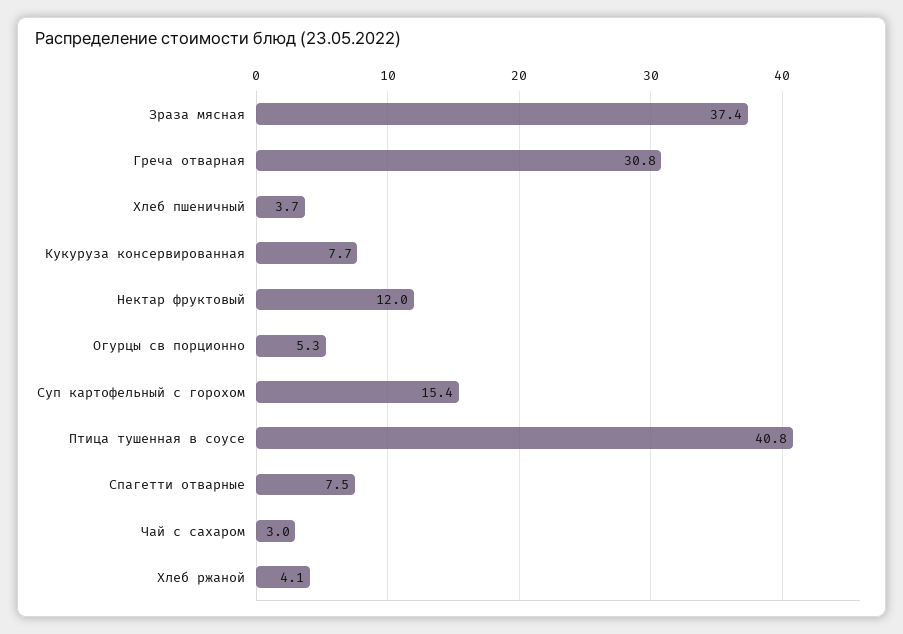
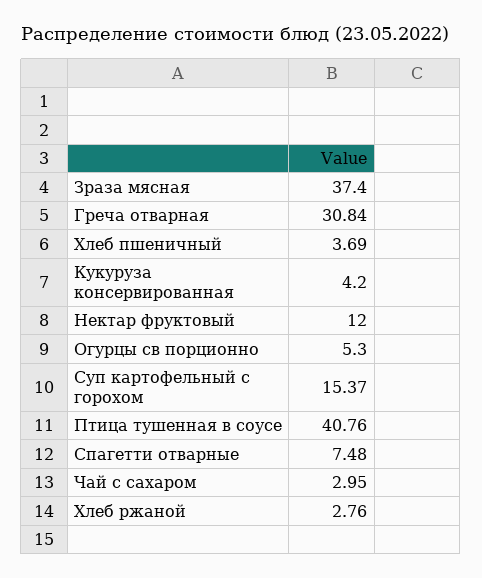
  {
    "Зраза мясная": 37.4,
    "Греча отварная": 30.84,
    "Хлеб пшеничный": 3.69,
-   "Кукуруза консервированная": 7.7,
+   "Кукуруза консервированная": 4.2,
    "Нектар фруктовый": 12,
    "Огурцы св порционно": 5.3,
    "Суп картофельный с горохом": 15.37,
    "Птица тушенная в соусе": 40.76,
    "Спагетти отварные": 7.48,
    "Чай с сахаром": 2.95,
-   "Хлеб ржаной": 4.1
+   "Хлеб ржаной": 2.76
  }

